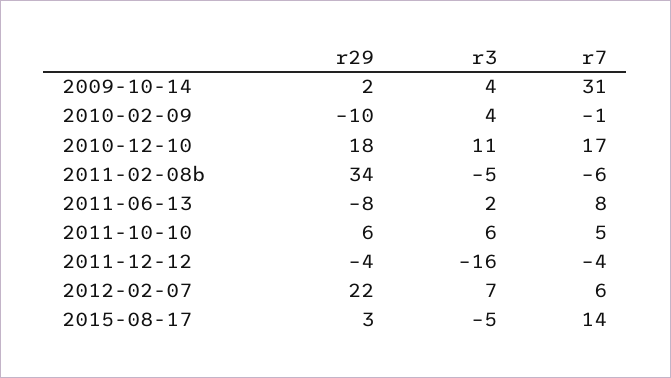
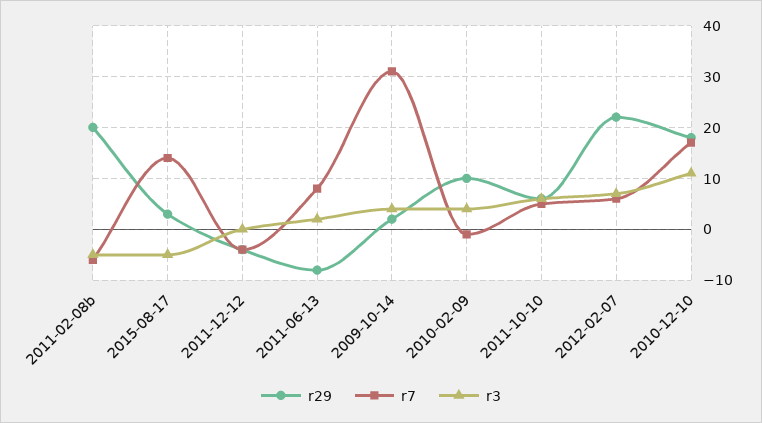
  {
    "r29": {
      "2009-10-14": 2,
-     "2010-02-09": -10,
+     "2010-02-09": 10,
      "2010-12-10": 18,
-     "2011-02-08b": 34,
+     "2011-02-08b": 20,
      "2011-06-13": -8,
      "2011-10-10": 6,
      "2011-12-12": -4,
      "2012-02-07": 22,
      "2015-08-17": 3
    },
    "r3": {
      "2009-10-14": 4,
      "2010-02-09": 4,
      "2010-12-10": 11,
      "2011-02-08b": -5,
      "2011-06-13": 2,
      "2011-10-10": 6,
-     "2011-12-12": -16,
+     "2011-12-12": 0,
      "2012-02-07": 7,
      "2015-08-17": -5
    },
    "r7": {
      "2009-10-14": 31,
      "2010-02-09": -1,
      "2010-12-10": 17,
      "2011-02-08b": -6,
      "2011-06-13": 8,
      "2011-10-10": 5,
      "2011-12-12": -4,
      "2012-02-07": 6,
      "2015-08-17": 14
    }
  }

